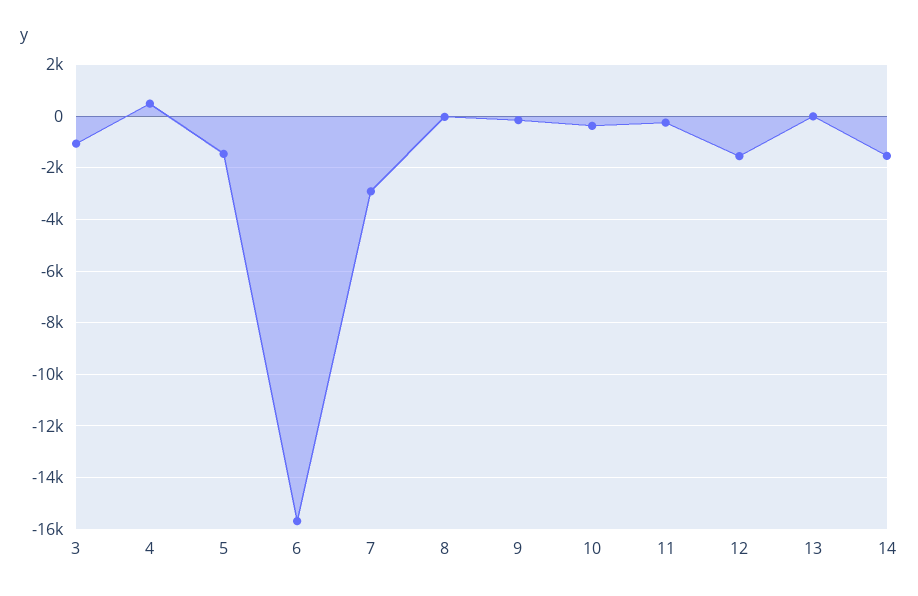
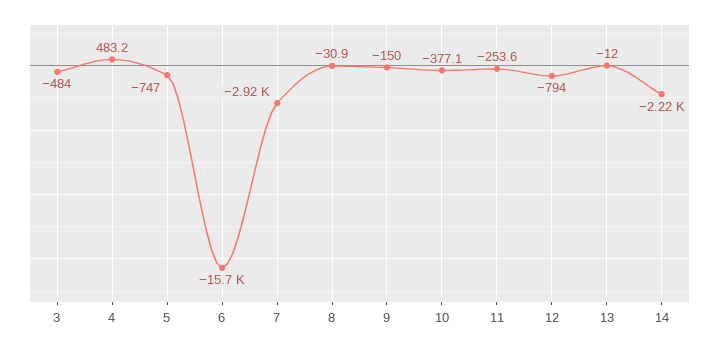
  {
-   "3": -1000,
+   "3": -484,
    "4": 483.2,
-   "5": -1500,
+   "5": -747,
    "6": -15700,
    "7": -2920,
    "8": -30.9,
    "9": -150,
    "10": -377.1,
    "11": -253.6,
-   "12": -1500,
+   "12": -794,
    "13": -12,
-   "14": -1500
+   "14": -2220
  }

